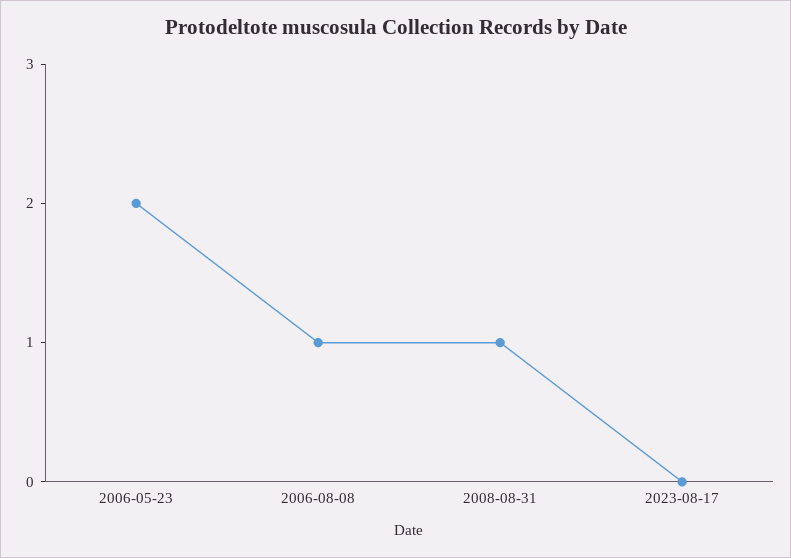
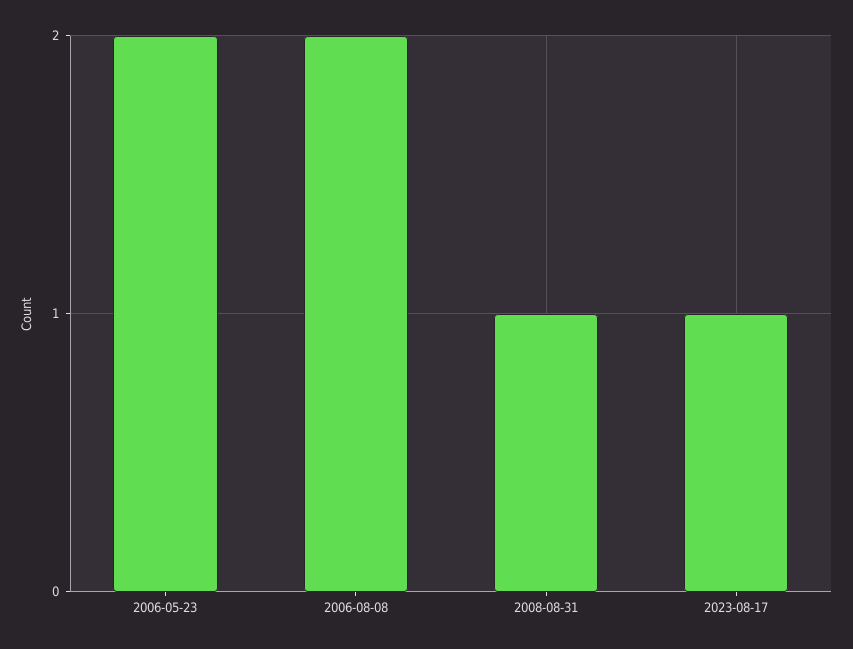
  {
    "2006-05-23": 2,
-   "2006-08-08": 1,
+   "2006-08-08": 2,
    "2008-08-31": 1,
-   "2023-08-17": 0
+   "2023-08-17": 1
  }

